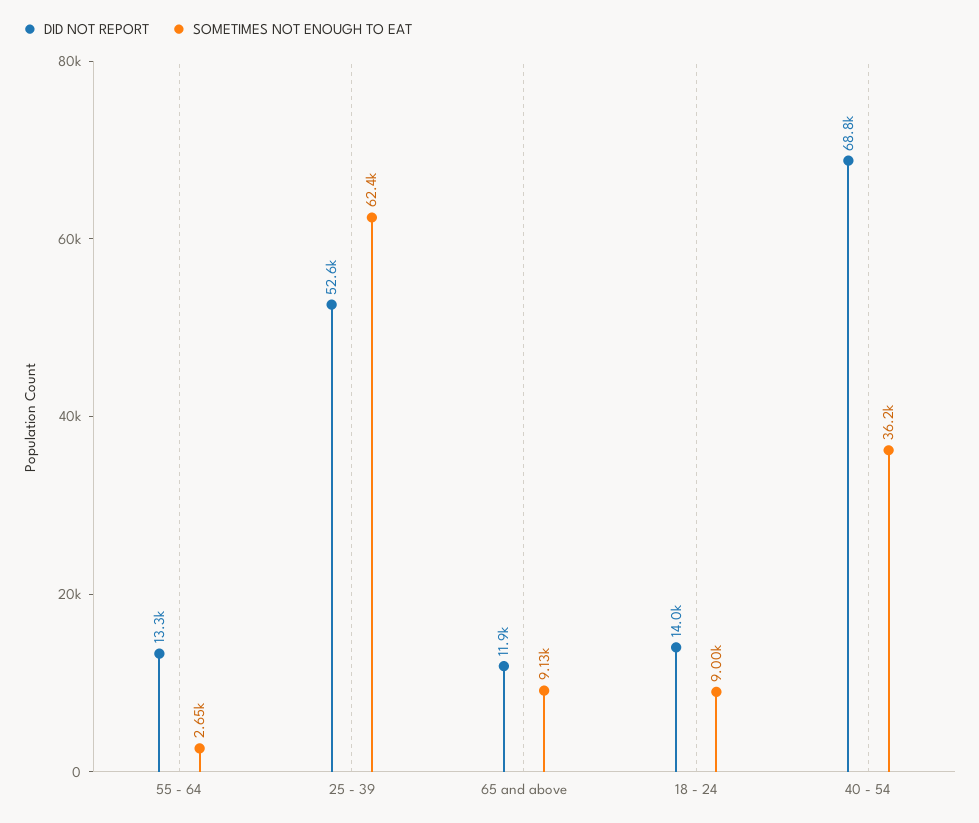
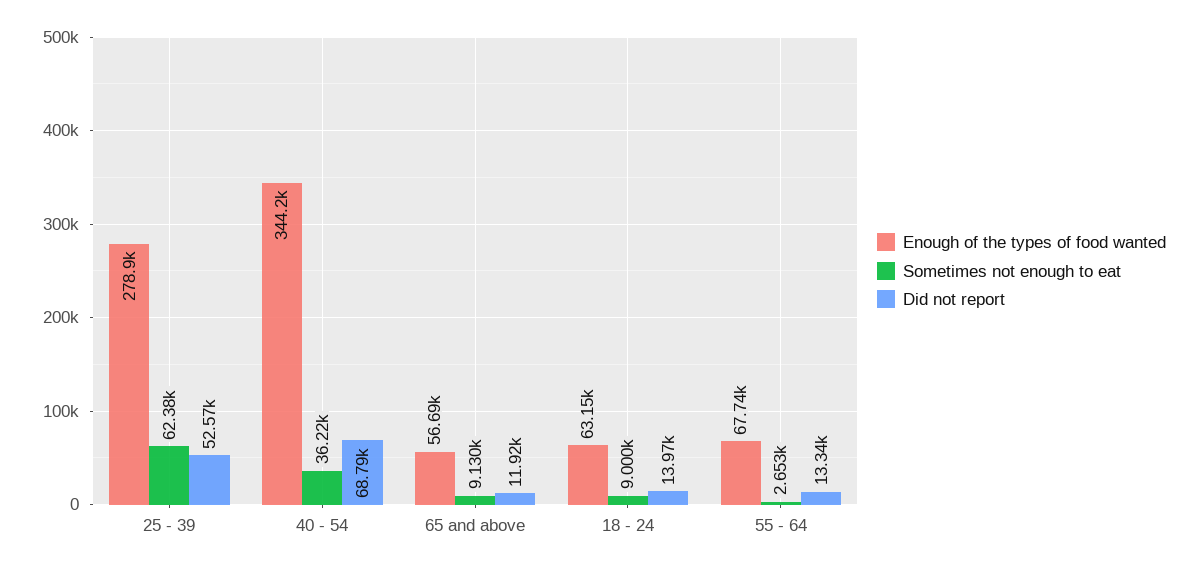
  {
    "DID NOT REPORT": {
      "55 - 64": 13340,
      "25 - 39": 52570,
      "65 and above": 11920,
      "18 - 24": 13970,
      "40 - 54": 68790
    },
    "SOMETIMES NOT ENOUGH TO EAT": {
      "55 - 64": 2653,
      "25 - 39": 62380,
      "65 and above": 9130,
      "18 - 24": 9000,
      "40 - 54": 36220
-   }
+   },
+   "Enough of the types of food wanted": {
+     "25 - 39": 278900,
+     "40 - 54": 344200,
+     "65 and above": 56690,
+     "18 - 24": 63150,
+     "55 - 64": 67740
+   }
  }

